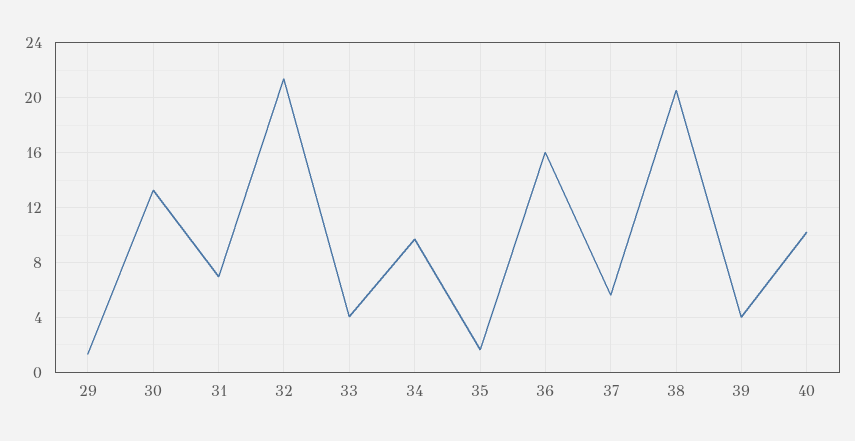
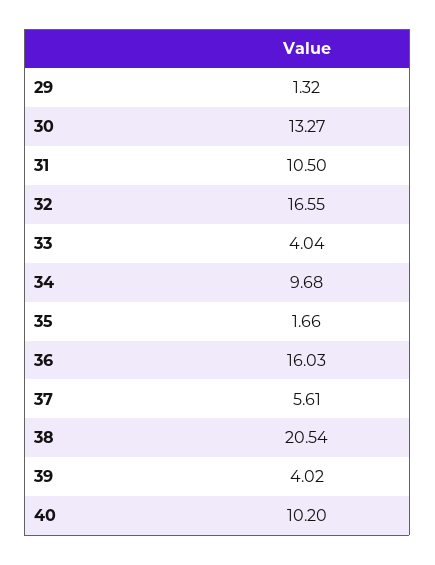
  {
    "29": 1.32,
    "30": 13.27,
-   "31": 7,
+   "31": 10.5,
-   "32": 21.5,
+   "32": 16.55,
    "33": 4.04,
    "34": 9.68,
    "35": 1.66,
    "36": 16.03,
    "37": 5.61,
    "38": 20.54,
    "39": 4.02,
    "40": 10.2
  }

